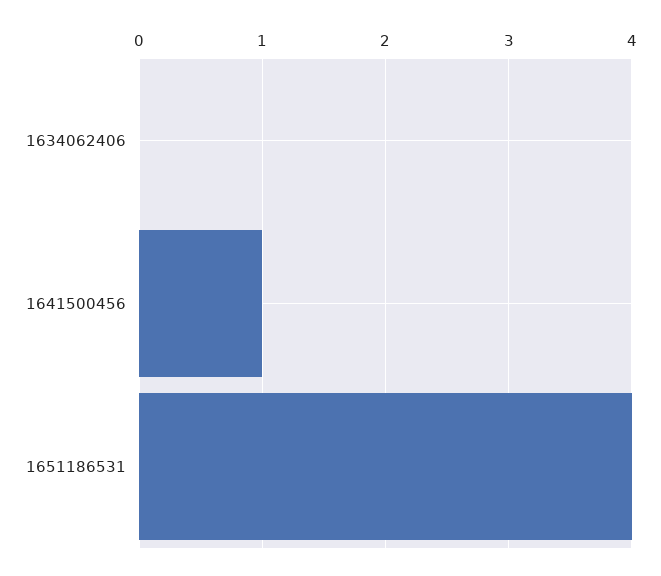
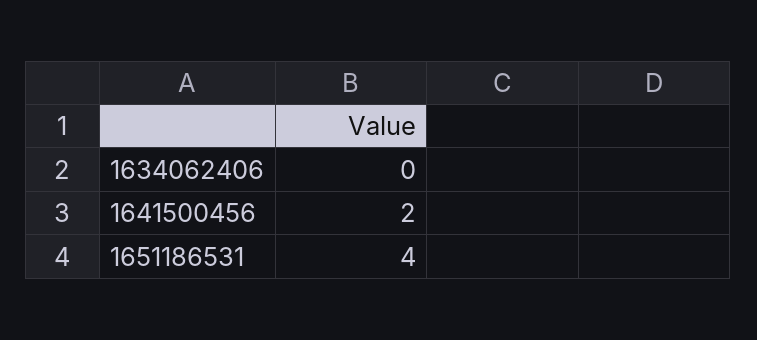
  {
    "1634062406": 0,
-   "1641500456": 1,
+   "1641500456": 2,
    "1651186531": 4
  }

